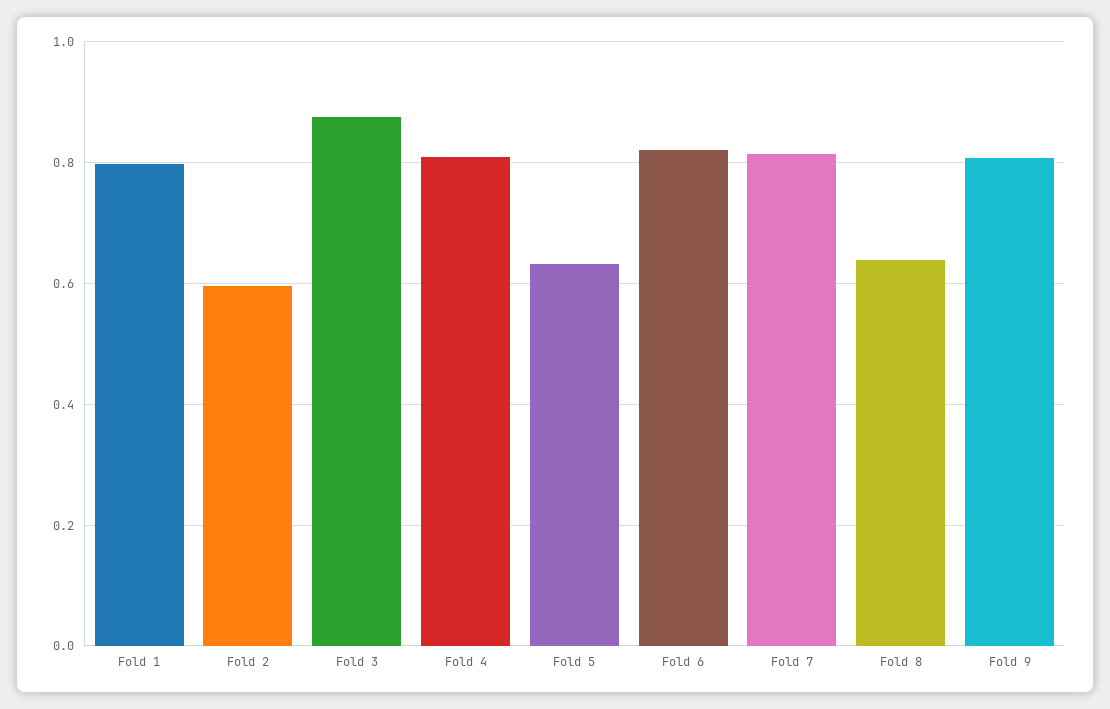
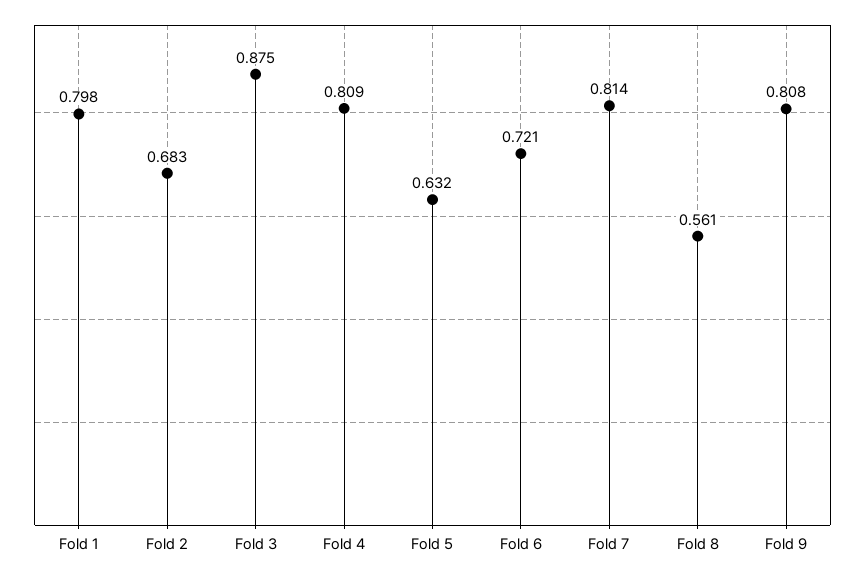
  {
    "Fold 1": 0.798,
-   "Fold 2": 0.6,
+   "Fold 2": 0.683,
    "Fold 3": 0.875,
    "Fold 4": 0.809,
    "Fold 5": 0.632,
-   "Fold 6": 0.82,
+   "Fold 6": 0.721,
    "Fold 7": 0.814,
-   "Fold 8": 0.64,
+   "Fold 8": 0.561,
    "Fold 9": 0.808
  }

